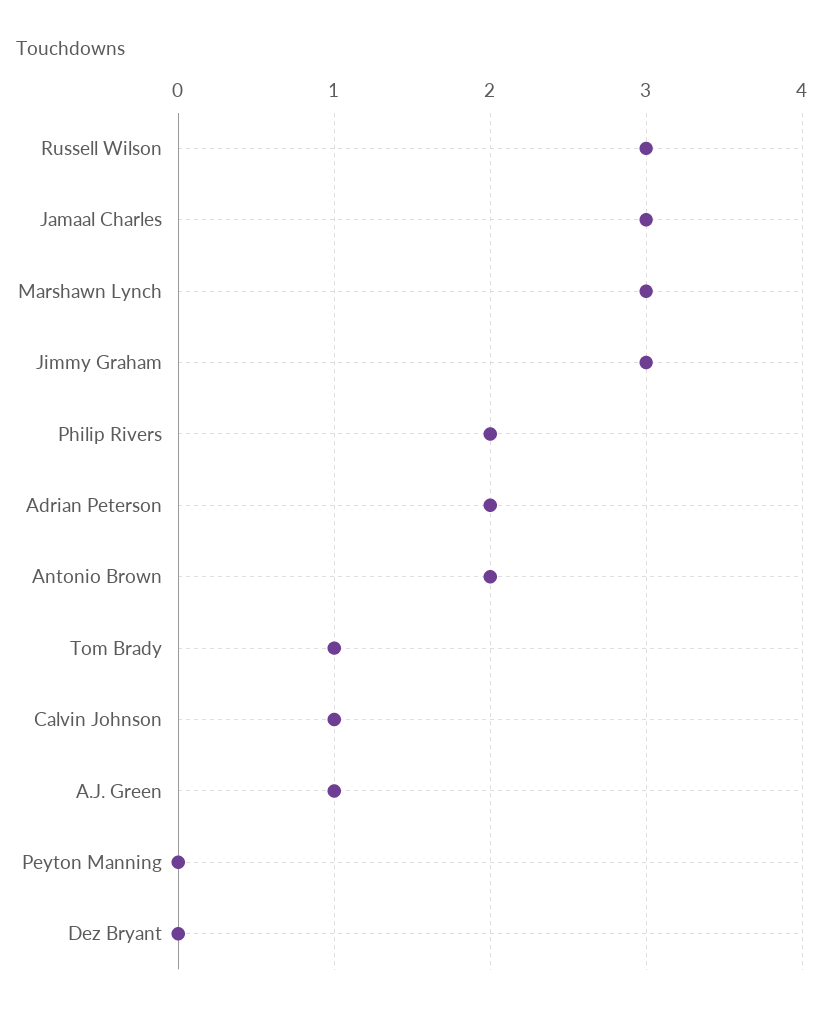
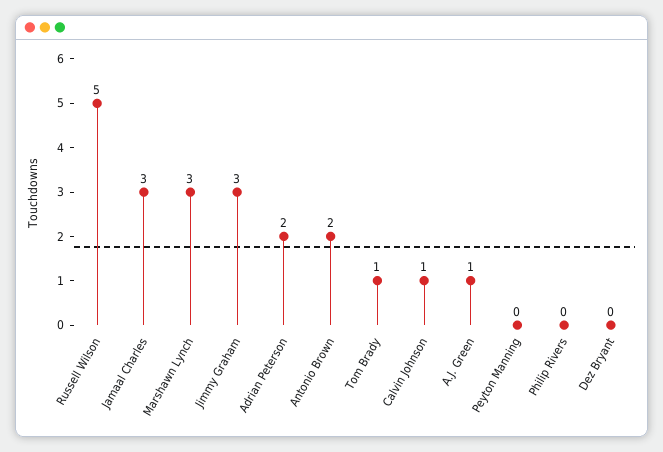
  {
-   "Russell Wilson": 3,
+   "Russell Wilson": 5,
    "Jamaal Charles": 3,
    "Marshawn Lynch": 3,
    "Jimmy Graham": 3,
-   "Philip Rivers": 2,
+   "Philip Rivers": 0,
    "Adrian Peterson": 2,
    "Antonio Brown": 2,
    "Tom Brady": 1,
    "Calvin Johnson": 1,
    "A.J. Green": 1,
    "Peyton Manning": 0,
    "Dez Bryant": 0
  }

